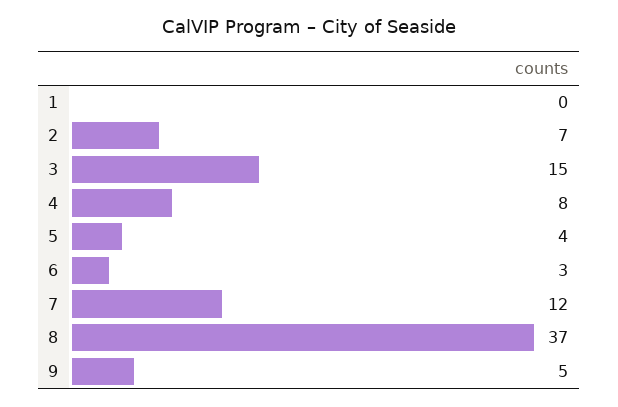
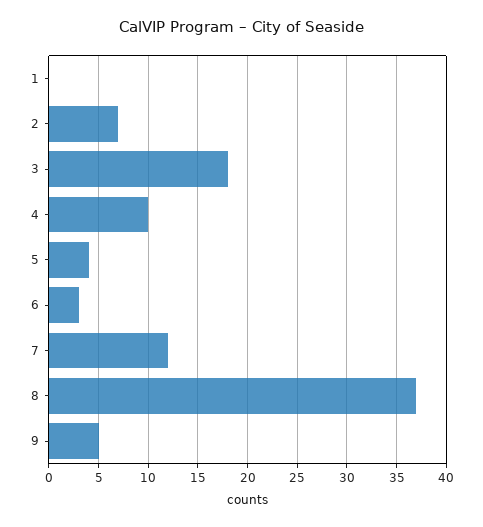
  {
    "1": 0,
    "2": 7,
-   "3": 15,
+   "3": 18,
-   "4": 8,
+   "4": 10,
    "5": 4,
    "6": 3,
    "7": 12,
    "8": 37,
    "9": 5
  }

